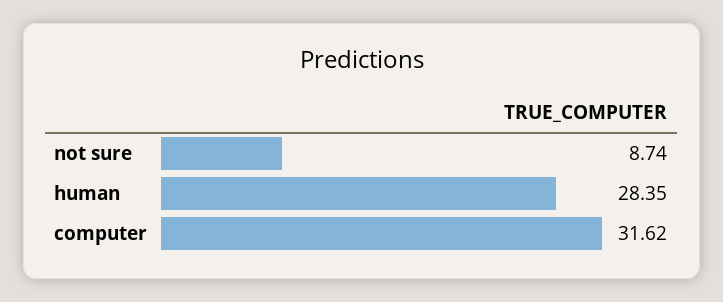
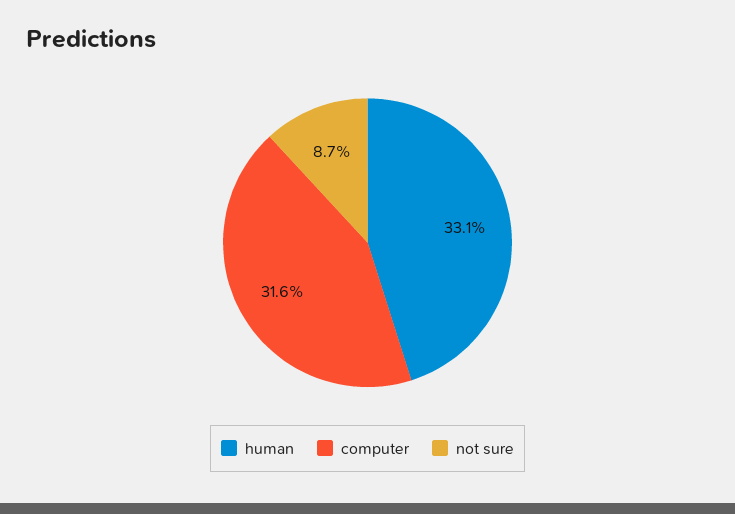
  {
    "not sure": 8.74,
-   "human": 28.35,
+   "human": 33.1,
    "computer": 31.62
  }

